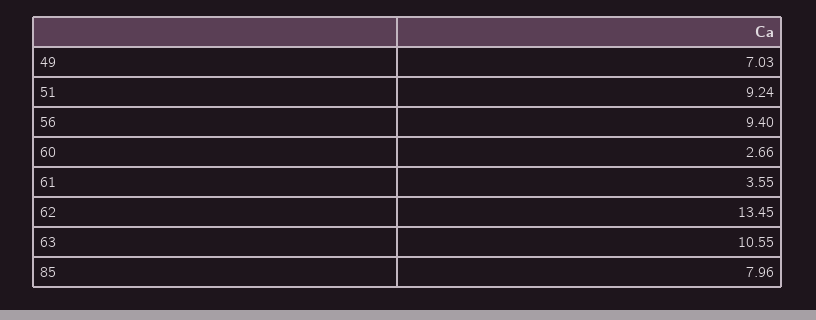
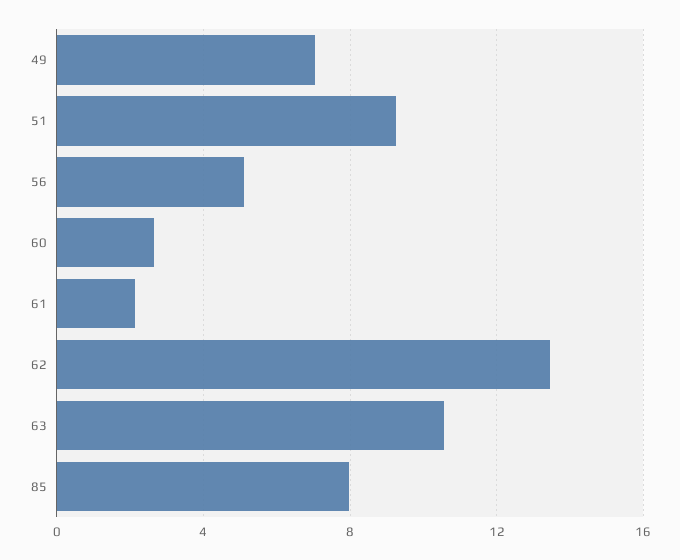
  {
    "49": 7.03,
    "51": 9.24,
-   "56": 9.4,
+   "56": 5,
    "60": 2.66,
-   "61": 3.55,
+   "61": 2,
    "62": 13.45,
    "63": 10.55,
    "85": 7.96
  }

